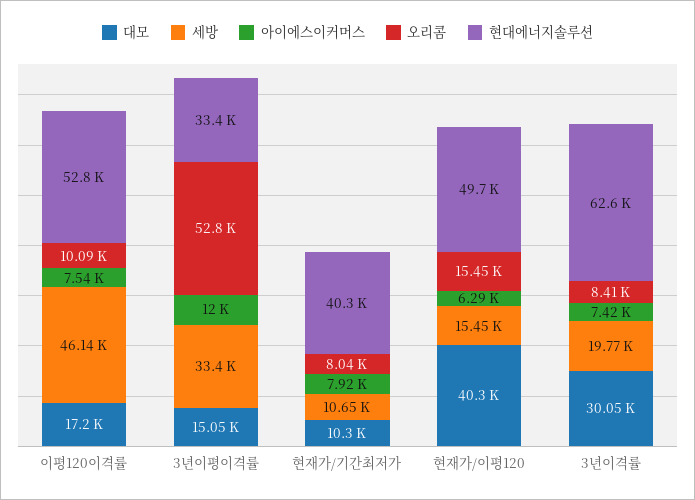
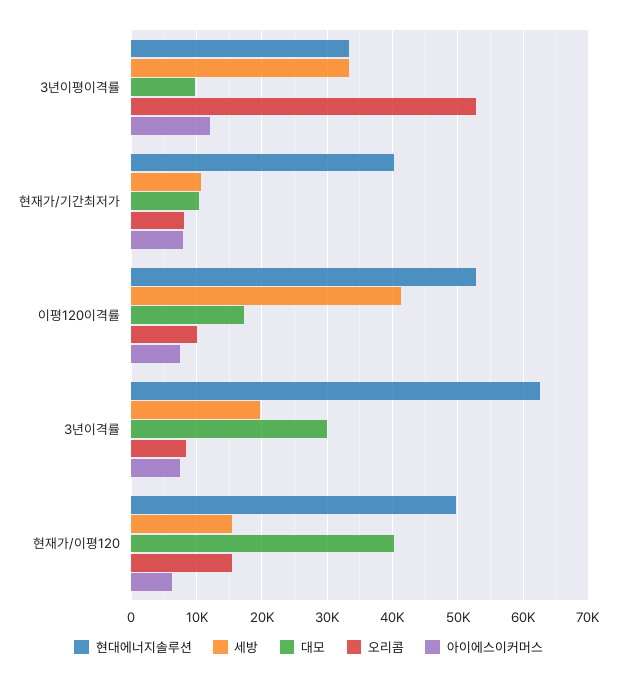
  {
    "대모": {
      "이평120이격률": 17200,
-     "3년이평이격률": 15050,
+     "3년이평이격률": 10000,
      "현재가/기간최저가": 10300,
      "현재가/이평120": 40300,
      "3년이격률": 30050
    },
    "세방": {
-     "이평120이격률": 46140,
+     "이평120이격률": 41000,
      "3년이평이격률": 33400,
      "현재가/기간최저가": 10650,
      "현재가/이평120": 15450,
      "3년이격률": 19770
    },
    "아이에스이커머스": {
      "이평120이격률": 7540,
      "3년이평이격률": 12000,
      "현재가/기간최저가": 7920,
      "현재가/이평120": 6290,
      "3년이격률": 7420
    },
    "오리콤": {
      "이평120이격률": 10090,
      "3년이평이격률": 52800,
      "현재가/기간최저가": 8040,
      "현재가/이평120": 15450,
      "3년이격률": 8410
    },
    "현대에너지솔루션": {
      "이평120이격률": 52800,
      "3년이평이격률": 33400,
      "현재가/기간최저가": 40300,
      "현재가/이평120": 49700,
      "3년이격률": 62600
    }
  }

